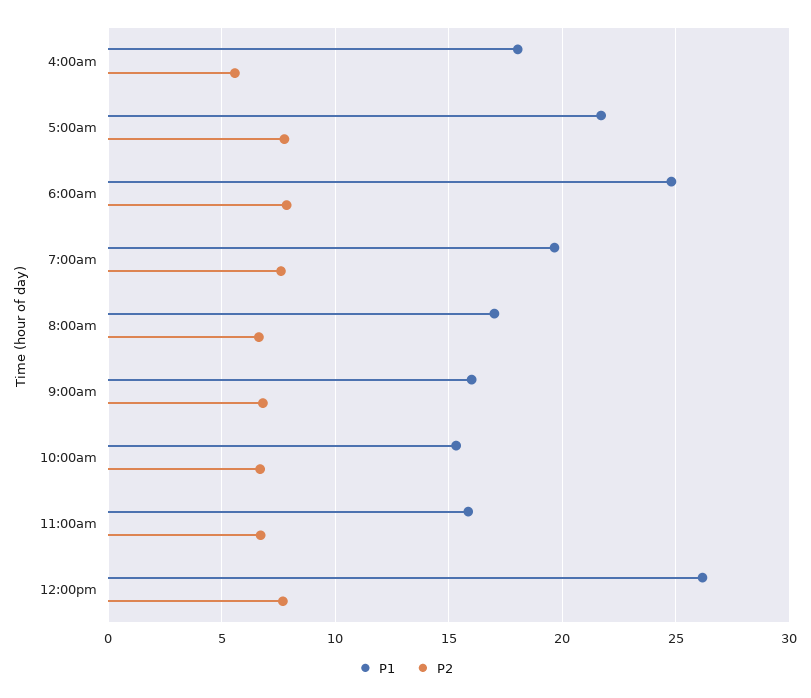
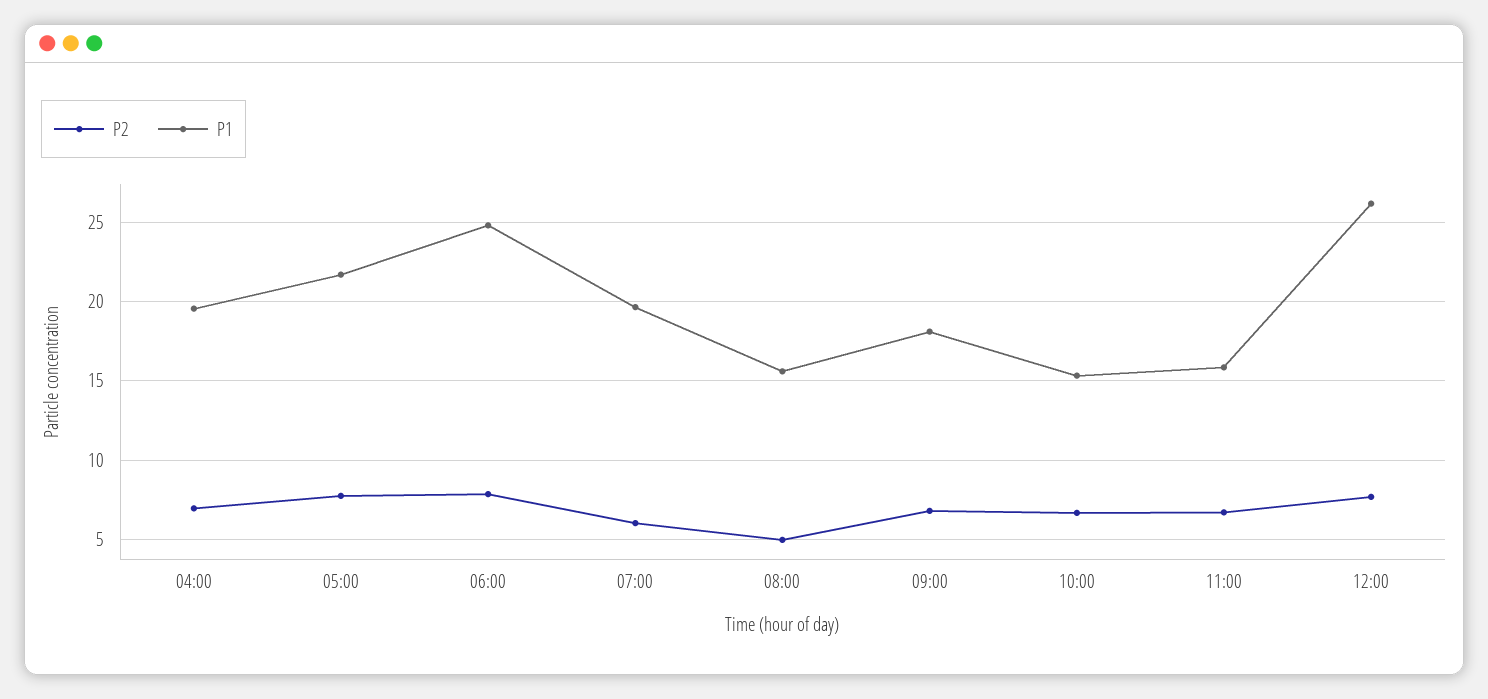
  {
    "P1": {
-     "4:00am": 18,
+     "4:00am": 19.5,
      "5:00am": 21.5,
      "6:00am": 25,
      "7:00am": 19.5,
-     "8:00am": 17,
+     "8:00am": 15.5,
-     "9:00am": 16,
+     "9:00am": 18,
      "10:00am": 15.5,
      "11:00am": 16,
      "12:00pm": 26
    },
    "P2": {
-     "4:00am": 5.5,
+     "4:00am": 7,
      "5:00am": 8,
      "6:00am": 8,
-     "7:00am": 7.5,
+     "7:00am": 6,
-     "8:00am": 6.5,
+     "8:00am": 5,
      "9:00am": 7,
      "10:00am": 6.5,
      "11:00am": 6.5,
      "12:00pm": 7.5
    }
  }

